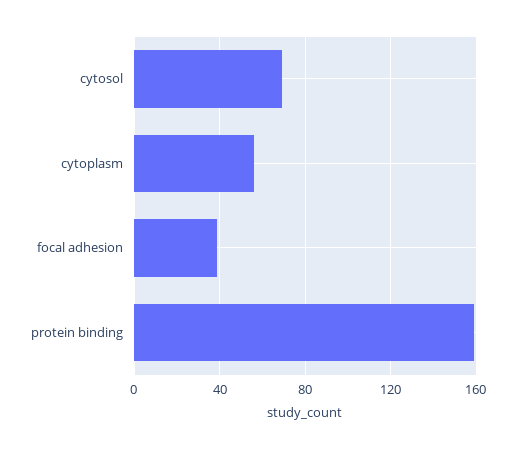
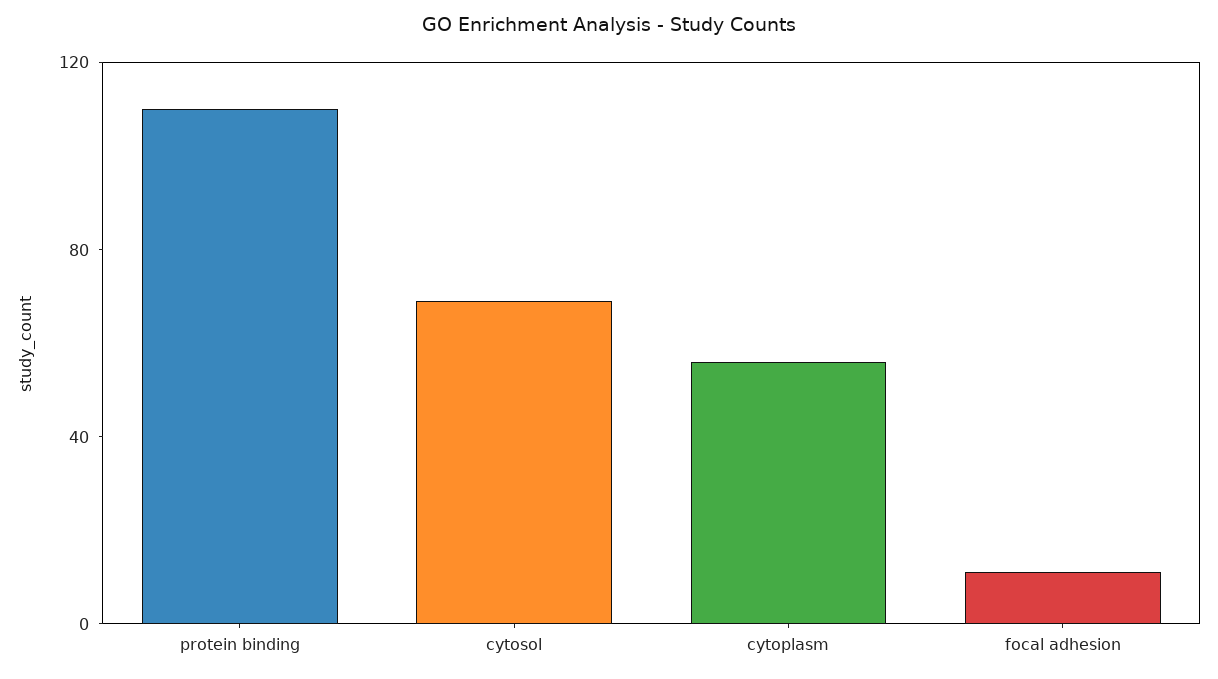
  {
    "cytosol": 70,
    "cytoplasm": 55,
-   "focal adhesion": 40,
+   "focal adhesion": 10,
-   "protein binding": 160
+   "protein binding": 110
  }

